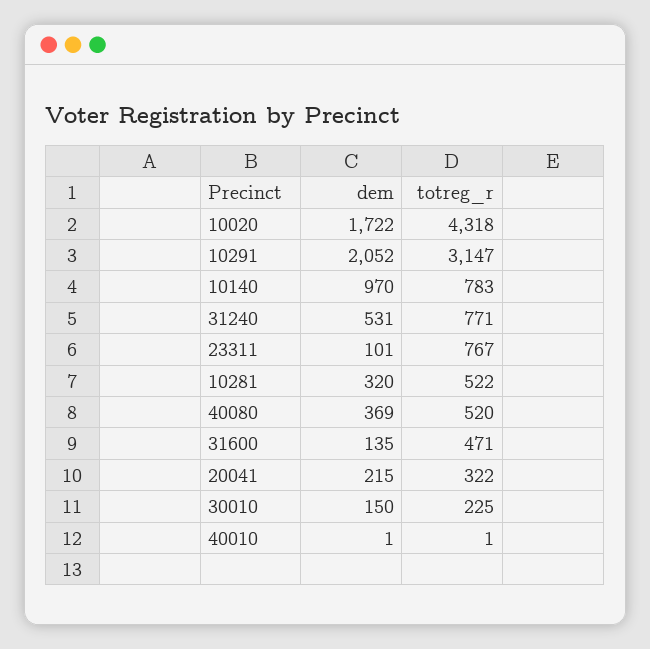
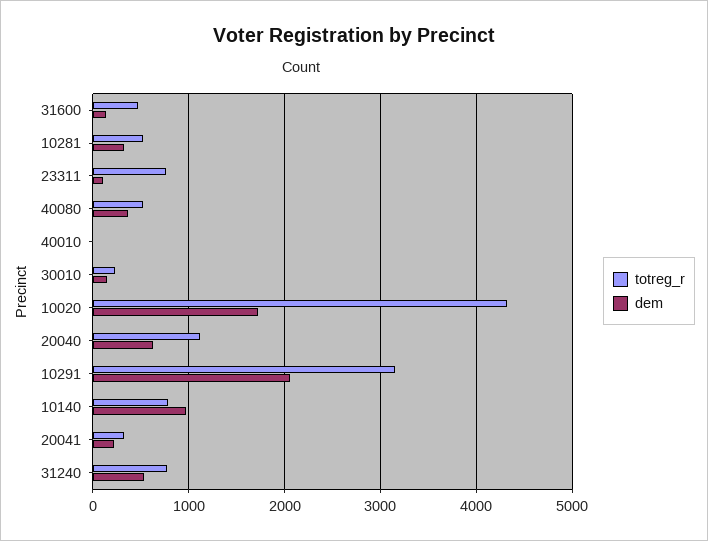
  {
    "dem": {
      "10020": 1722,
      "10291": 2052,
      "10140": 970,
      "31240": 531,
      "23311": 101,
      "10281": 320,
      "40080": 369,
      "31600": 135,
      "20041": 215,
      "30010": 150,
-     "40010": 1
+     "40010": 1,
+     "20040": 600
    },
    "totreg_r": {
      "10020": 4318,
      "10291": 3147,
      "10140": 783,
      "31240": 771,
      "23311": 767,
      "10281": 522,
      "40080": 520,
      "31600": 471,
      "20041": 322,
      "30010": 225,
-     "40010": 1
+     "40010": 1,
+     "20040": 1100
    }
  }

